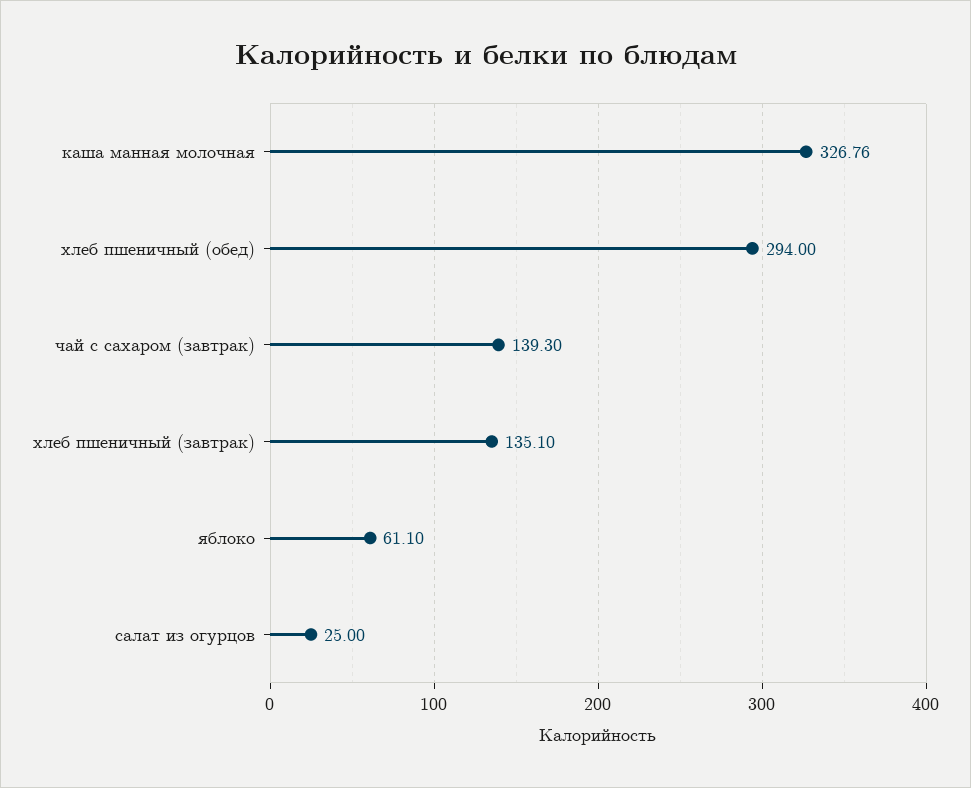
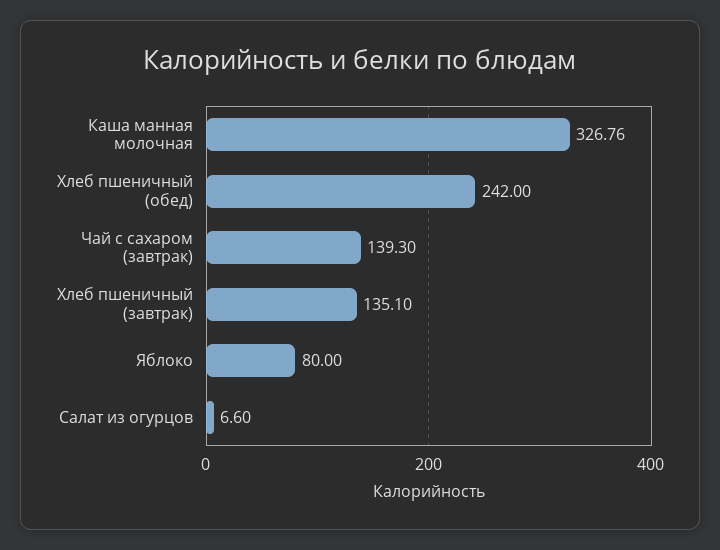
  {
    "каша манная молочная": 326.76,
-   "хлеб пшеничный (обед)": 294,
+   "хлеб пшеничный (обед)": 242,
    "чай с сахаром (завтрак)": 139.3,
    "хлеб пшеничный (завтрак)": 135.1,
-   "яблоко": 61.1,
+   "яблоко": 80,
-   "салат из огурцов": 25
+   "салат из огурцов": 6.6
  }

